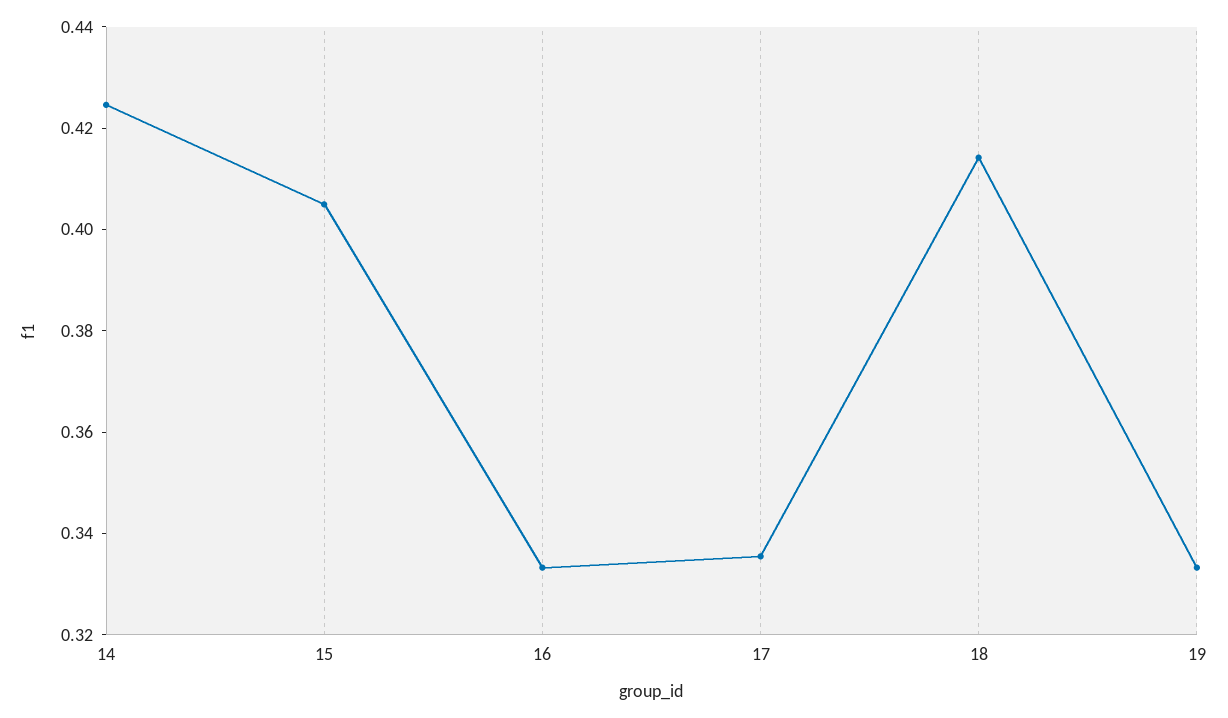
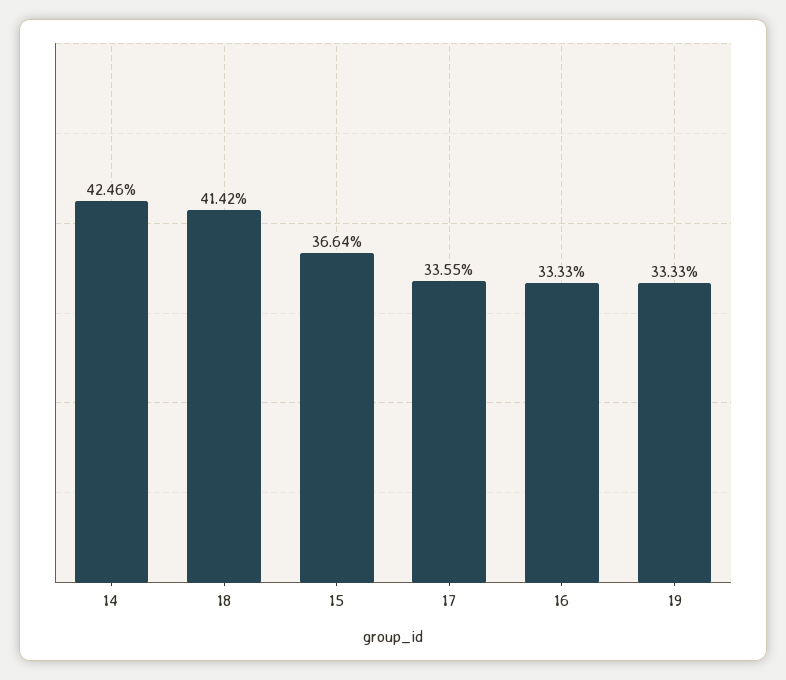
  {
    "14": 0.4246,
-   "15": 0.405,
+   "15": 0.3664,
    "16": 0.3333,
    "17": 0.3355,
    "18": 0.4142,
    "19": 0.3333
  }

